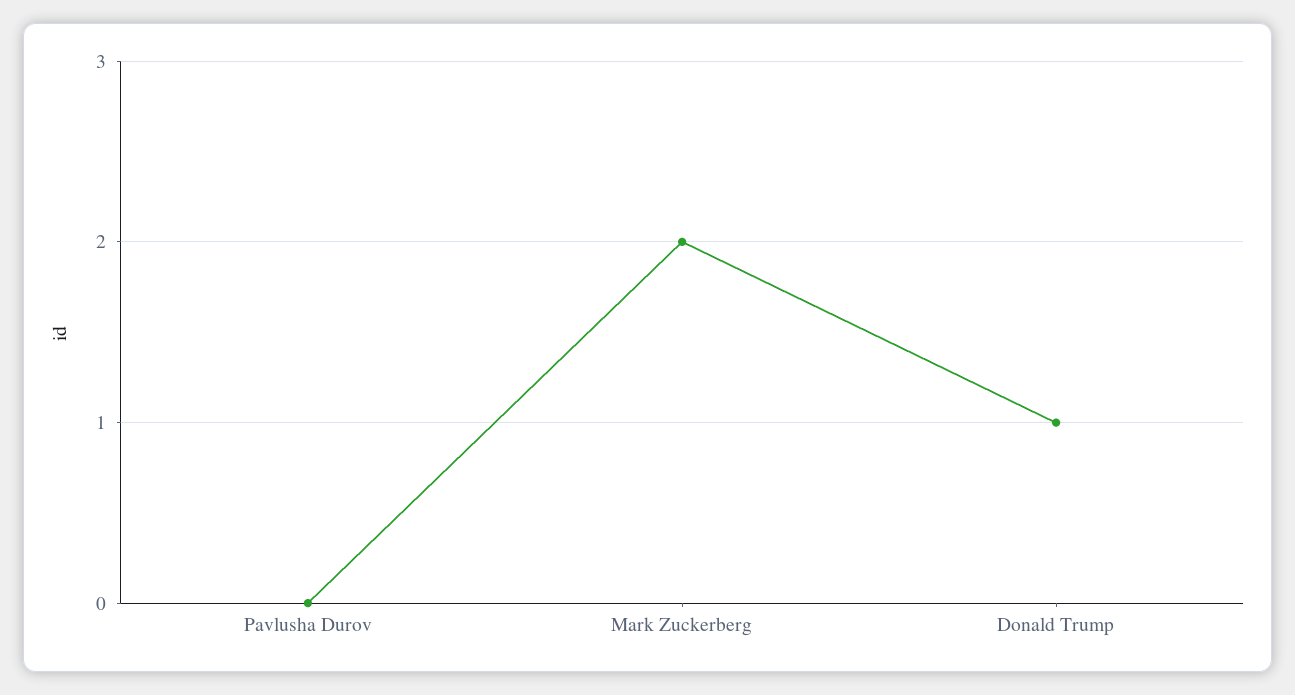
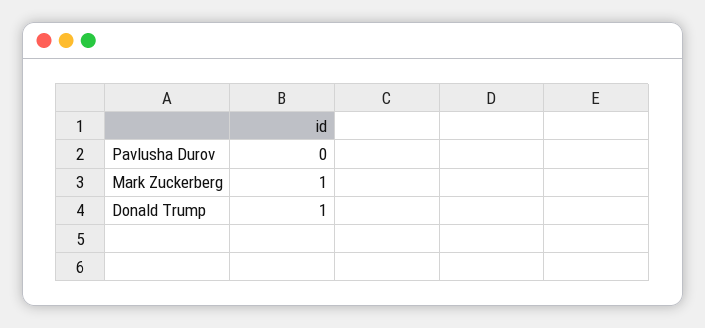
  {
    "Pavlusha Durov": 0,
-   "Mark Zuckerberg": 2,
+   "Mark Zuckerberg": 1,
    "Donald Trump": 1
  }

